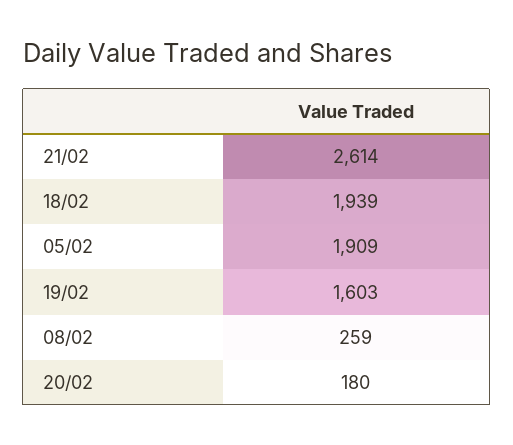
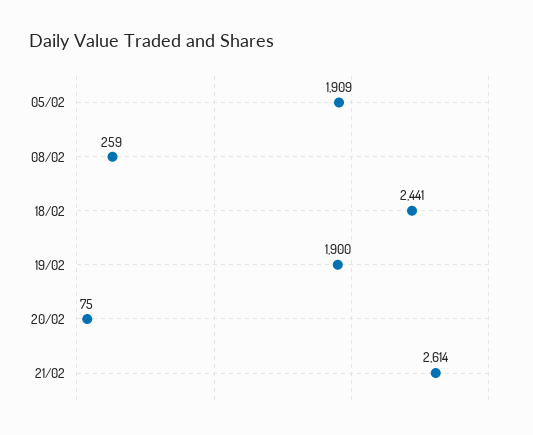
  {
    "21/02": 2614,
-   "18/02": 1939,
+   "18/02": 2441,
    "05/02": 1909,
-   "19/02": 1603,
+   "19/02": 1900,
    "08/02": 259,
-   "20/02": 180
+   "20/02": 75
  }

